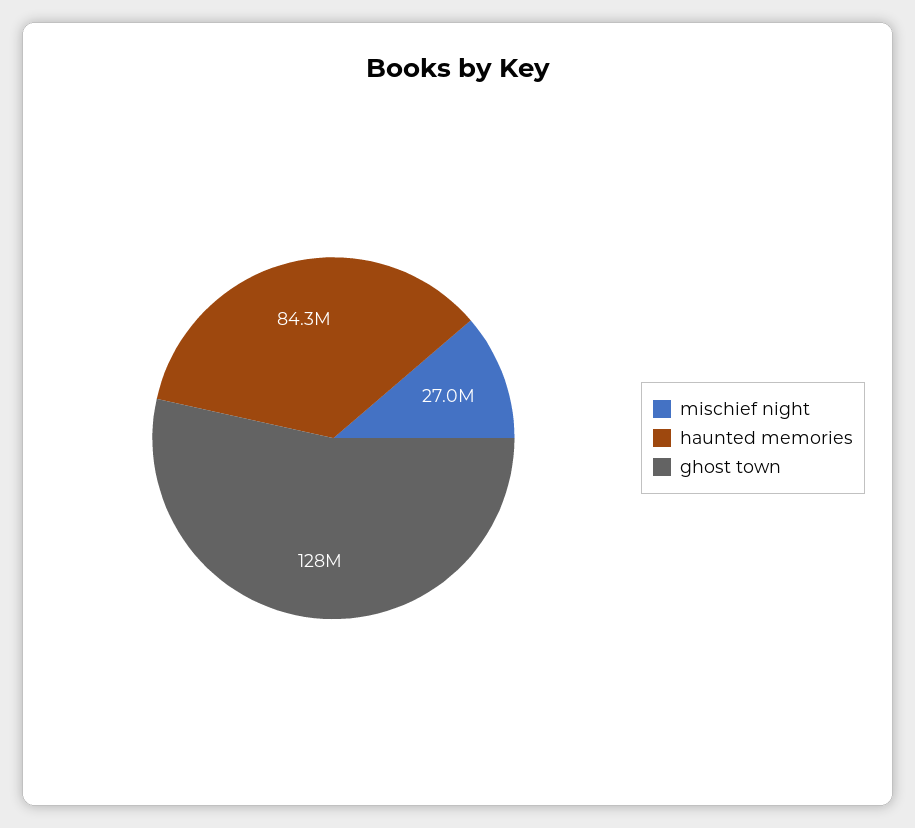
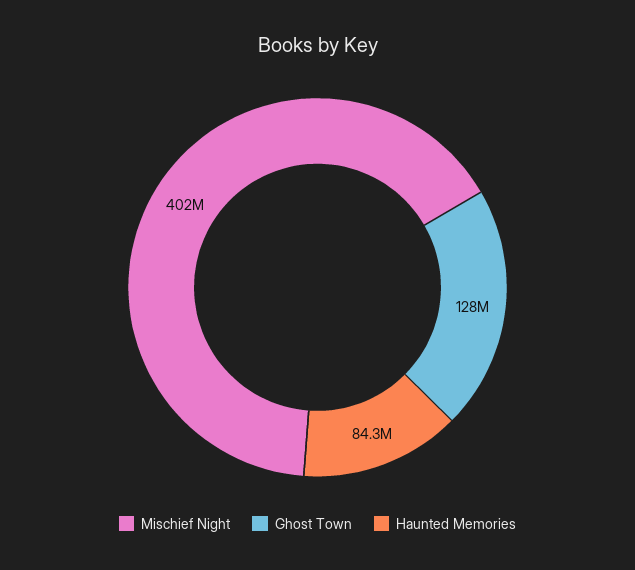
  {
-   "mischief night": 27000000,
+   "mischief night": 402000000,
    "haunted memories": 84300000,
    "ghost town": 128000000
  }

